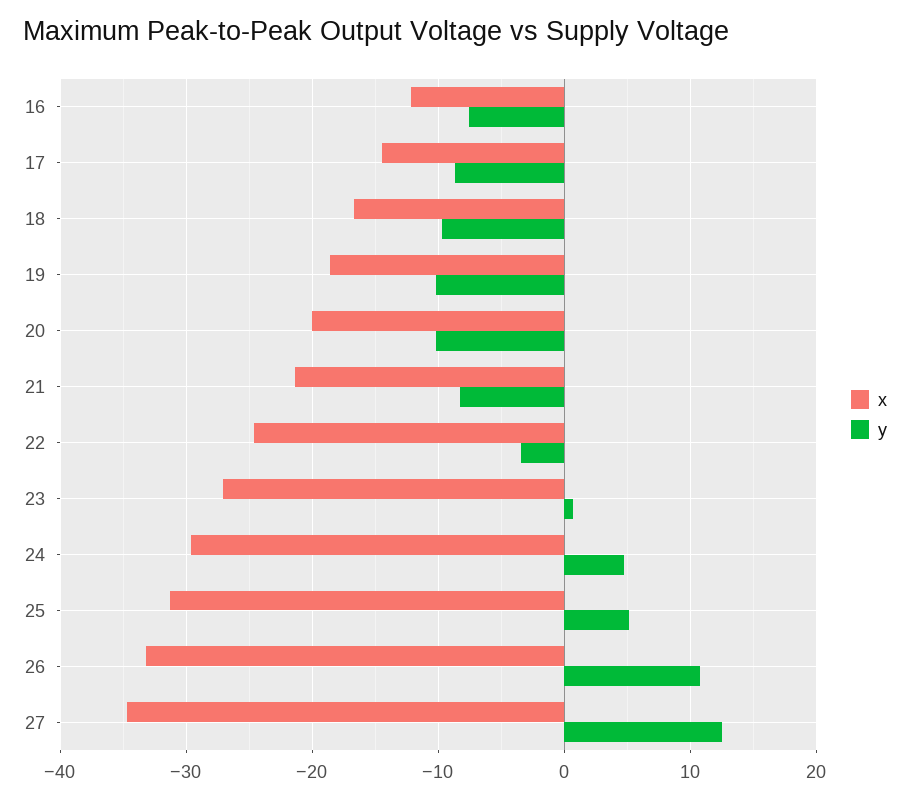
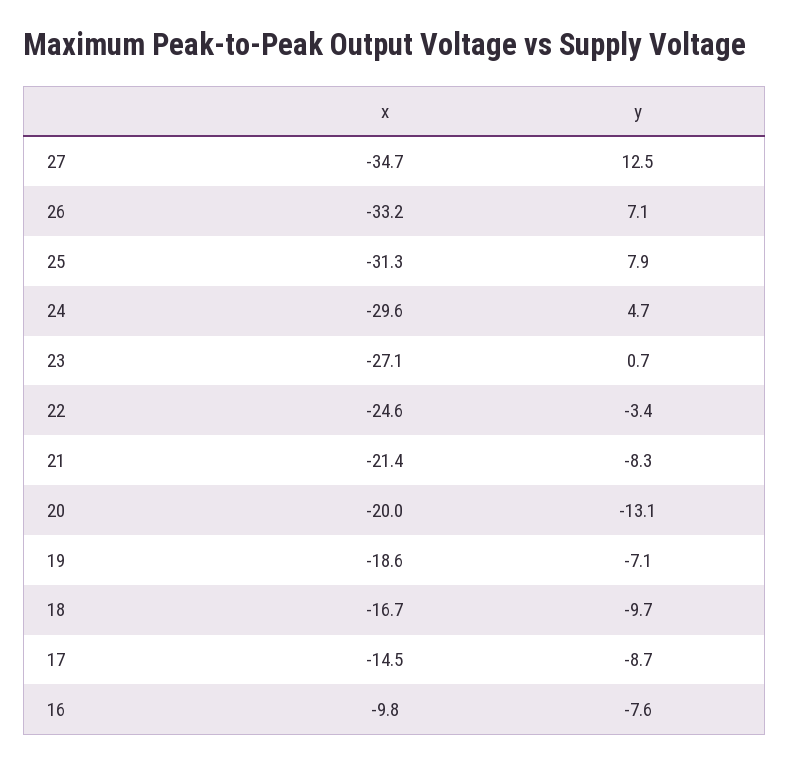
  {
    "x": {
-     "16": -12,
+     "16": -9.8,
      "17": -14.5,
      "18": -16.7,
      "19": -18.6,
      "20": -20,
      "21": -21.4,
      "22": -24.6,
      "23": -27.1,
      "24": -29.6,
      "25": -31.3,
      "26": -33.2,
      "27": -34.7
    },
    "y": {
      "16": -7.6,
      "17": -8.7,
      "18": -9.7,
-     "19": -10,
+     "19": -7.1,
-     "20": -10,
+     "20": -13.1,
      "21": -8.3,
      "22": -3.4,
      "23": 0.7,
      "24": 4.7,
-     "25": 5,
+     "25": 7.9,
-     "26": 11,
+     "26": 7.1,
      "27": 12.5
    }
  }

